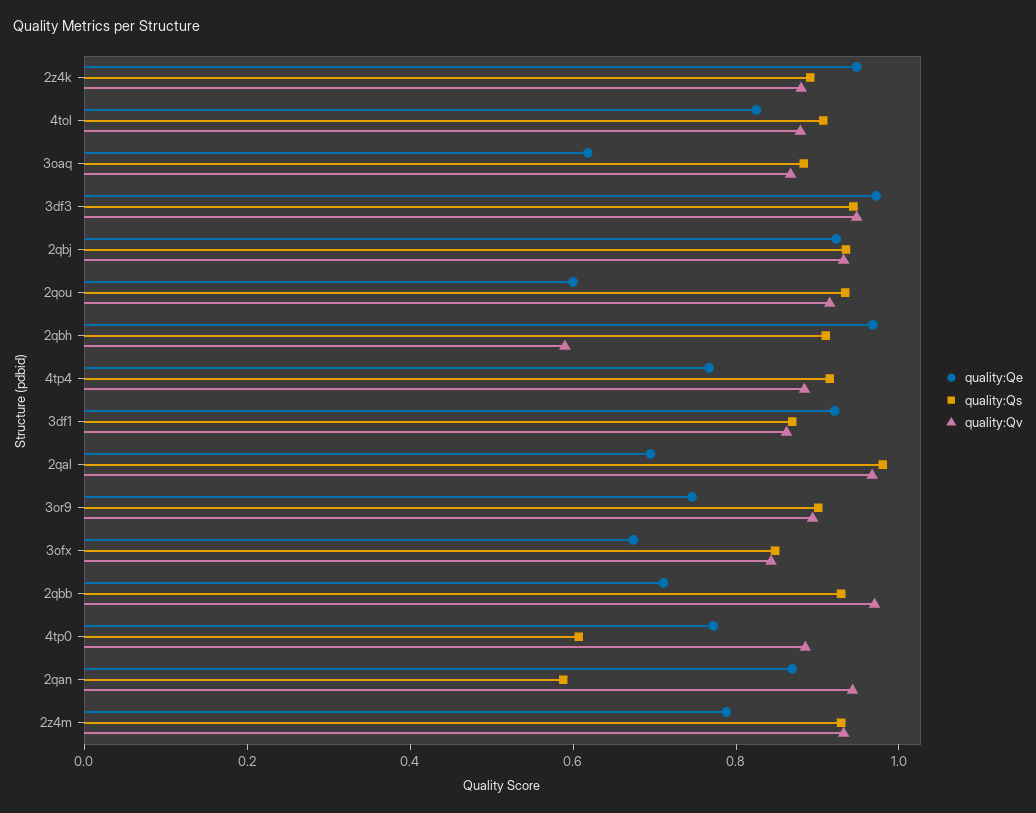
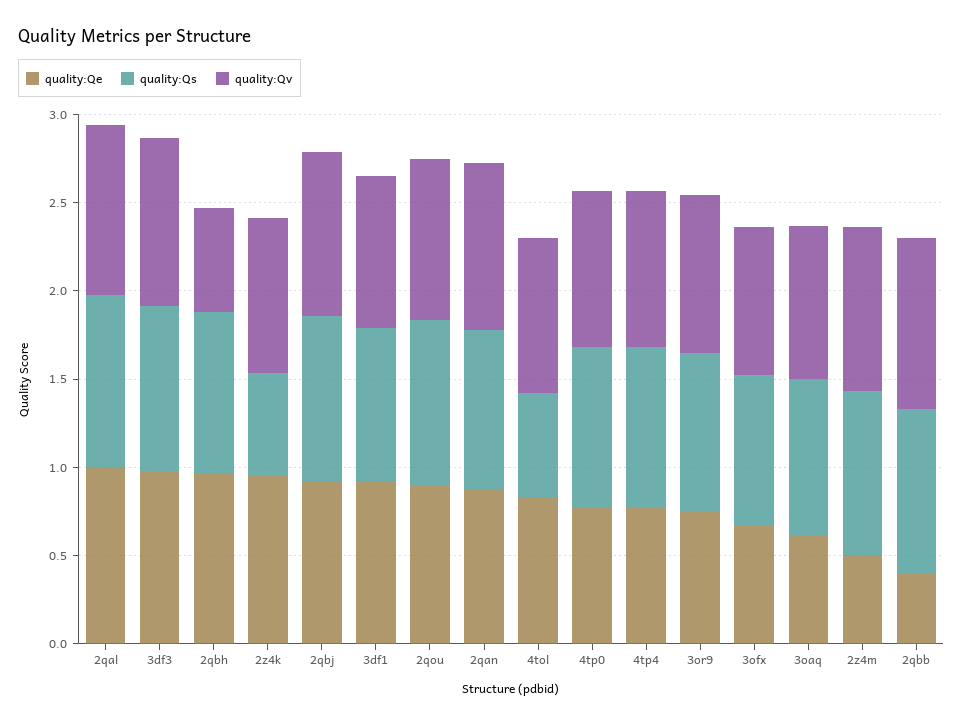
  {
    "quality:Qe": {
      "2z4k": 0.95,
      "4tol": 0.85,
      "3oaq": 0.6,
      "3df3": 0.95,
      "2qbj": 0.9,
-     "2qou": 0.6,
+     "2qou": 0.9,
      "2qbh": 0.95,
      "4tp4": 0.75,
      "3df1": 0.9,
-     "2qal": 0.7,
+     "2qal": 1,
      "3or9": 0.75,
      "3ofx": 0.65,
-     "2qbb": 0.7,
+     "2qbb": 0.4,
      "4tp0": 0.75,
      "2qan": 0.85,
-     "2z4m": 0.8
+     "2z4m": 0.5
    },
    "quality:Qs": {
-     "2z4k": 0.9,
+     "2z4k": 0.6,
-     "4tol": 0.9,
+     "4tol": 0.6,
      "3oaq": 0.9,
      "3df3": 0.95,
      "2qbj": 0.95,
      "2qou": 0.95,
      "2qbh": 0.9,
      "4tp4": 0.9,
      "3df1": 0.85,
      "2qal": 1,
      "3or9": 0.9,
      "3ofx": 0.85,
      "2qbb": 0.95,
-     "4tp0": 0.6,
+     "4tp0": 0.9,
-     "2qan": 0.6,
+     "2qan": 0.9,
      "2z4m": 0.95
    },
    "quality:Qv": {
      "2z4k": 0.9,
      "4tol": 0.9,
      "3oaq": 0.85,
      "3df3": 0.95,
      "2qbj": 0.95,
      "2qou": 0.9,
      "2qbh": 0.6,
      "4tp4": 0.9,
      "3df1": 0.85,
      "2qal": 0.95,
      "3or9": 0.9,
      "3ofx": 0.85,
      "2qbb": 0.95,
      "4tp0": 0.9,
      "2qan": 0.95,
      "2z4m": 0.95
    }
  }

